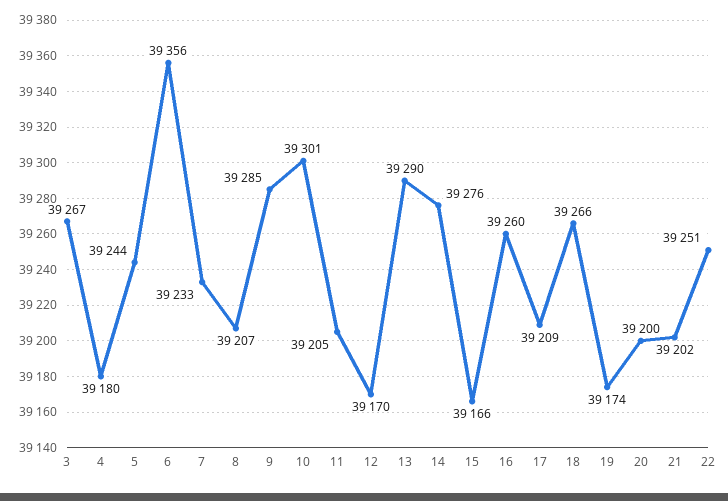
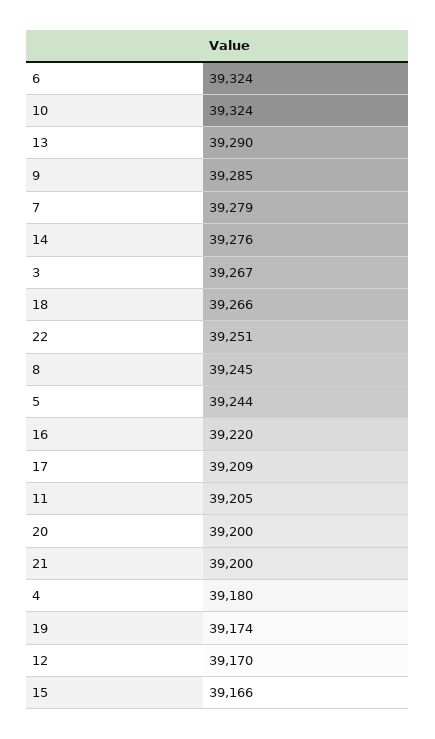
  {
    "3": 39267,
    "4": 39180,
    "5": 39244,
-   "6": 39356,
+   "6": 39324,
-   "7": 39233,
+   "7": 39279,
-   "8": 39207,
+   "8": 39245,
    "9": 39285,
-   "10": 39301,
+   "10": 39324,
    "11": 39205,
    "12": 39170,
    "13": 39290,
    "14": 39276,
    "15": 39166,
-   "16": 39260,
+   "16": 39220,
    "17": 39209,
    "18": 39266,
    "19": 39174,
    "20": 39200,
-   "21": 39202,
+   "21": 39200,
    "22": 39251
  }

